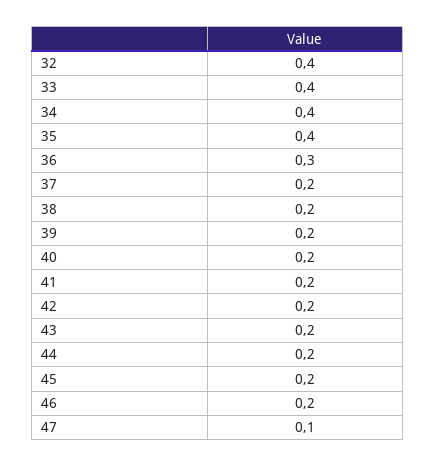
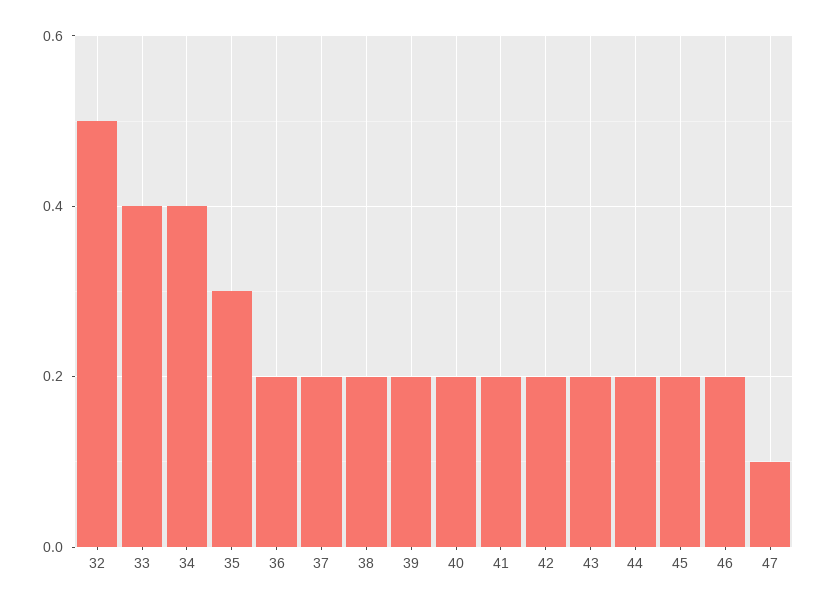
  {
-   "32": 0.4,
+   "32": 0.5,
    "33": 0.4,
    "34": 0.4,
-   "35": 0.4,
+   "35": 0.3,
-   "36": 0.3,
+   "36": 0.2,
    "37": 0.2,
    "38": 0.2,
    "39": 0.2,
    "40": 0.2,
    "41": 0.2,
    "42": 0.2,
    "43": 0.2,
    "44": 0.2,
    "45": 0.2,
    "46": 0.2,
    "47": 0.1
  }

